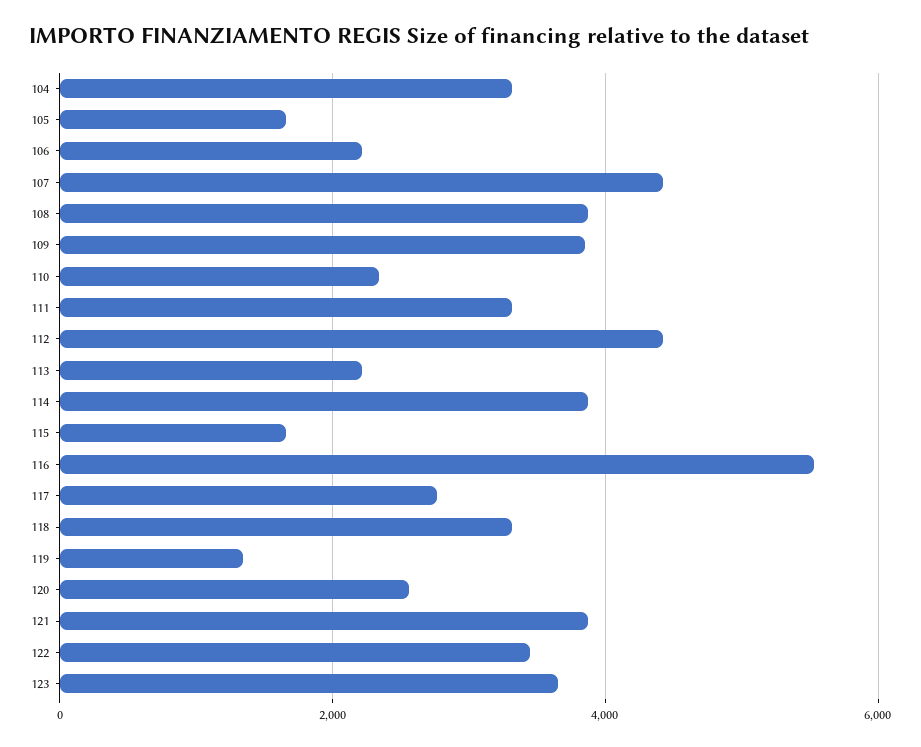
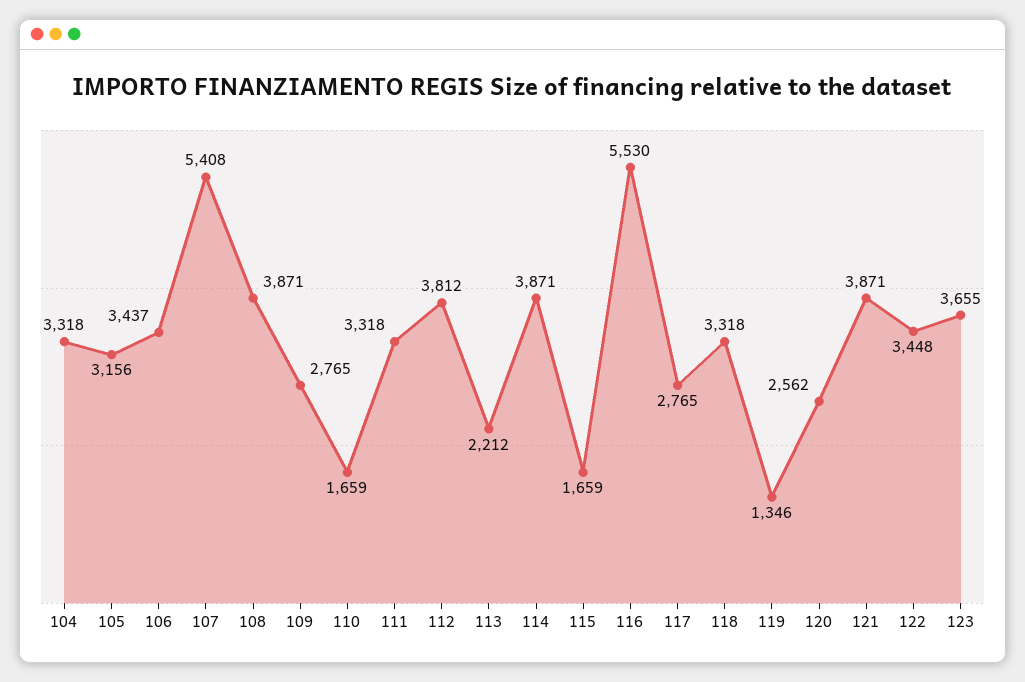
  {
    "104": 3318,
-   "105": 1600,
+   "105": 3156,
-   "106": 2200,
+   "106": 3437,
-   "107": 4400,
+   "107": 5408,
    "108": 3871,
-   "109": 3800,
+   "109": 2765,
-   "110": 2400,
+   "110": 1659,
    "111": 3318,
-   "112": 4400,
+   "112": 3812,
    "113": 2212,
    "114": 3871,
    "115": 1659,
    "116": 5530,
    "117": 2765,
    "118": 3318,
    "119": 1346,
    "120": 2562,
    "121": 3871,
    "122": 3448,
    "123": 3655
  }

